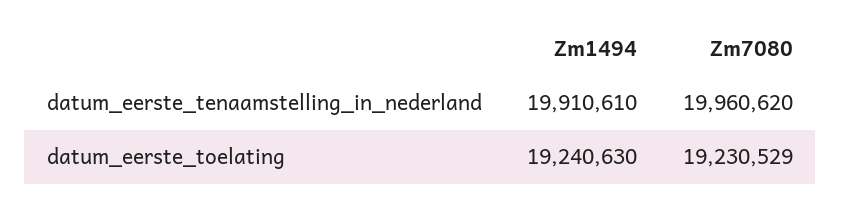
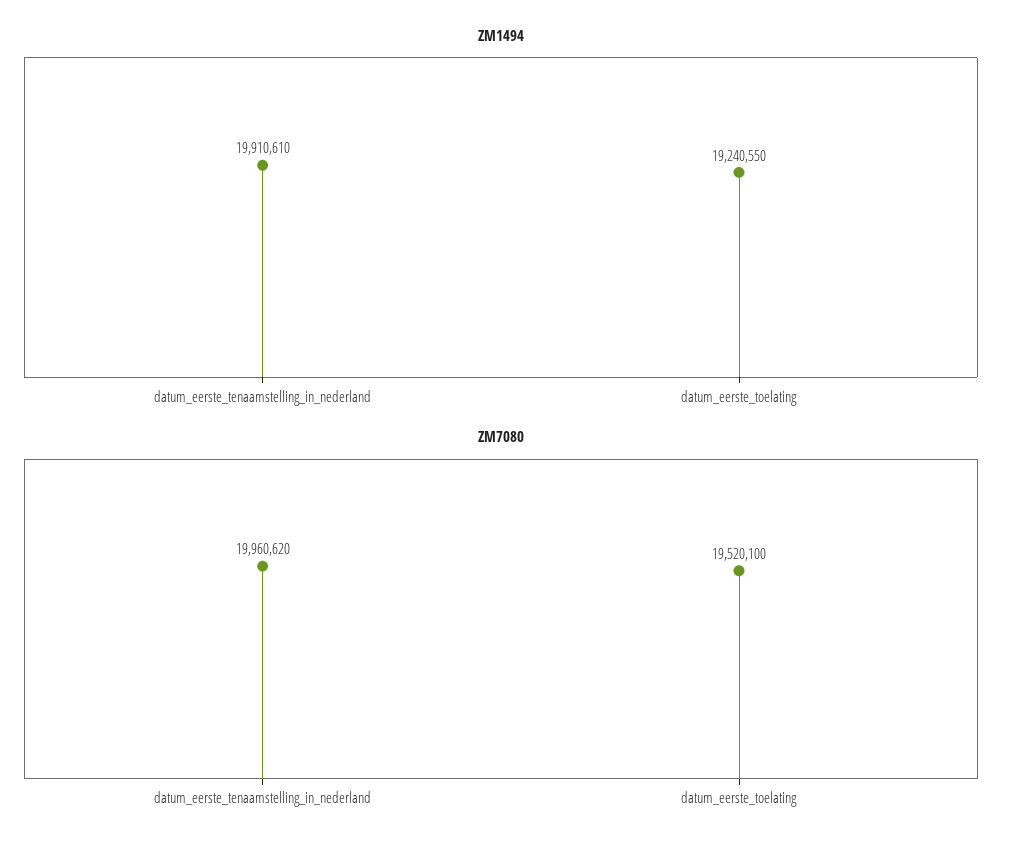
  {
    "Zm1494": {
      "datum_eerste_tenaamstelling_in_nederland": 19910610,
-     "datum_eerste_toelating": 19240630
+     "datum_eerste_toelating": 19240550
    },
    "Zm7080": {
      "datum_eerste_tenaamstelling_in_nederland": 19960620,
-     "datum_eerste_toelating": 19230529
+     "datum_eerste_toelating": 19520100
    }
  }

